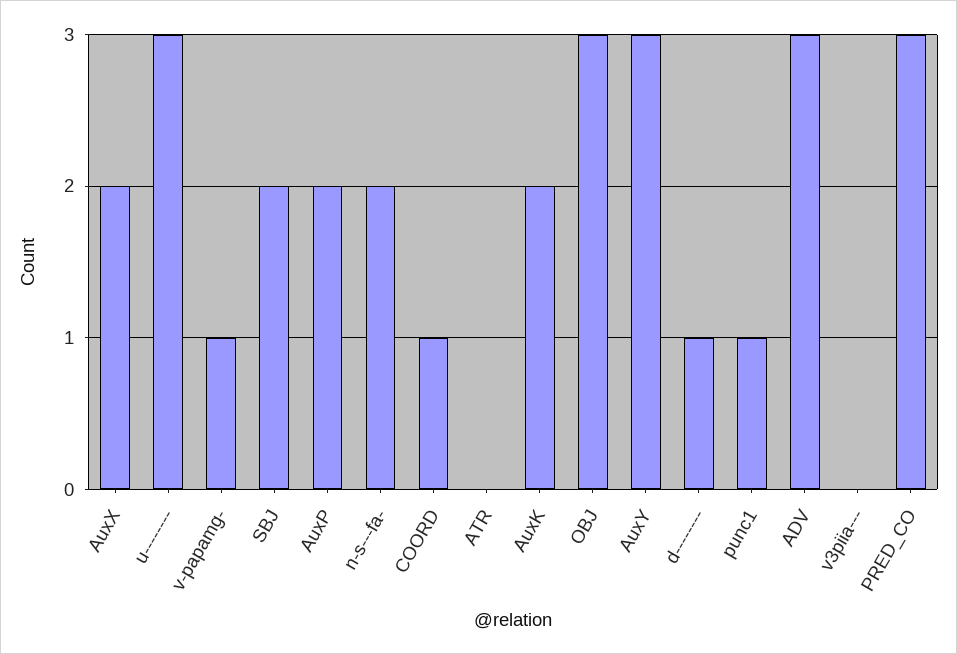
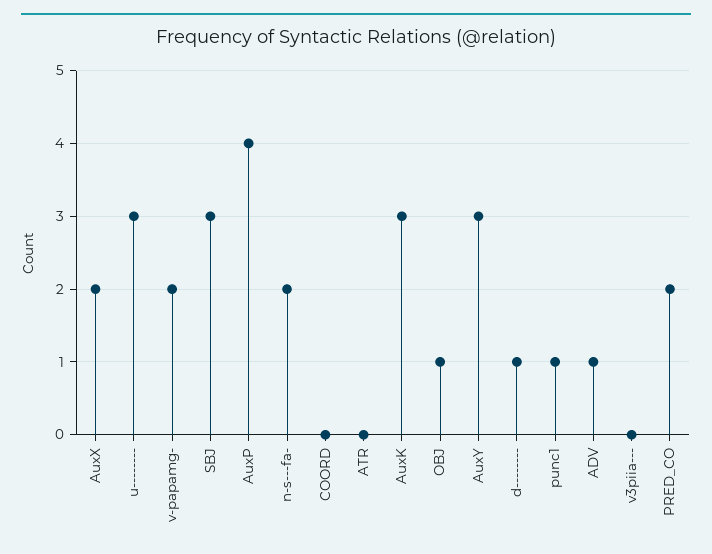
  {
    "AuxX": 2,
    "u--------": 3,
-   "v-papamg-": 1,
+   "v-papamg-": 2,
-   "SBJ": 2,
+   "SBJ": 3,
-   "AuxP": 2,
+   "AuxP": 4,
    "n-s---fa-": 2,
-   "COORD": 1,
+   "COORD": 0,
    "ATR": 0,
-   "AuxK": 2,
+   "AuxK": 3,
-   "OBJ": 3,
+   "OBJ": 1,
    "AuxY": 3,
    "d--------": 1,
    "punc1": 1,
-   "ADV": 3,
+   "ADV": 1,
    "v3piia---": 0,
-   "PRED_CO": 3
+   "PRED_CO": 2
  }

